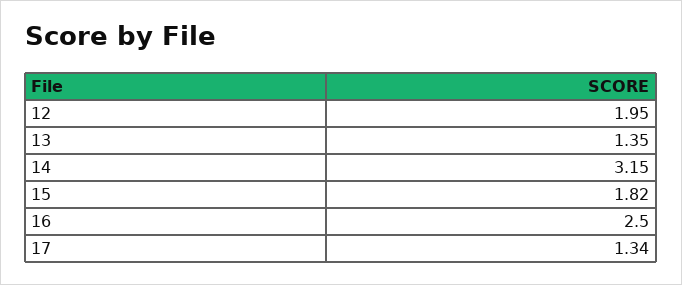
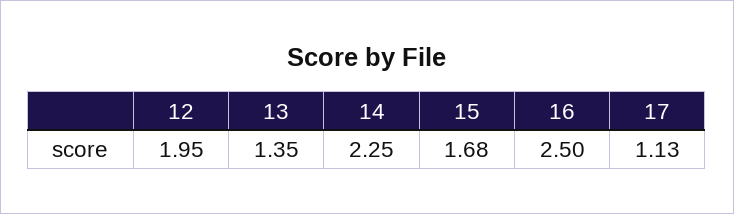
  {
    "12": 1.95,
    "13": 1.35,
-   "14": 3.15,
+   "14": 2.25,
-   "15": 1.82,
+   "15": 1.68,
    "16": 2.5,
-   "17": 1.34
+   "17": 1.13
  }

